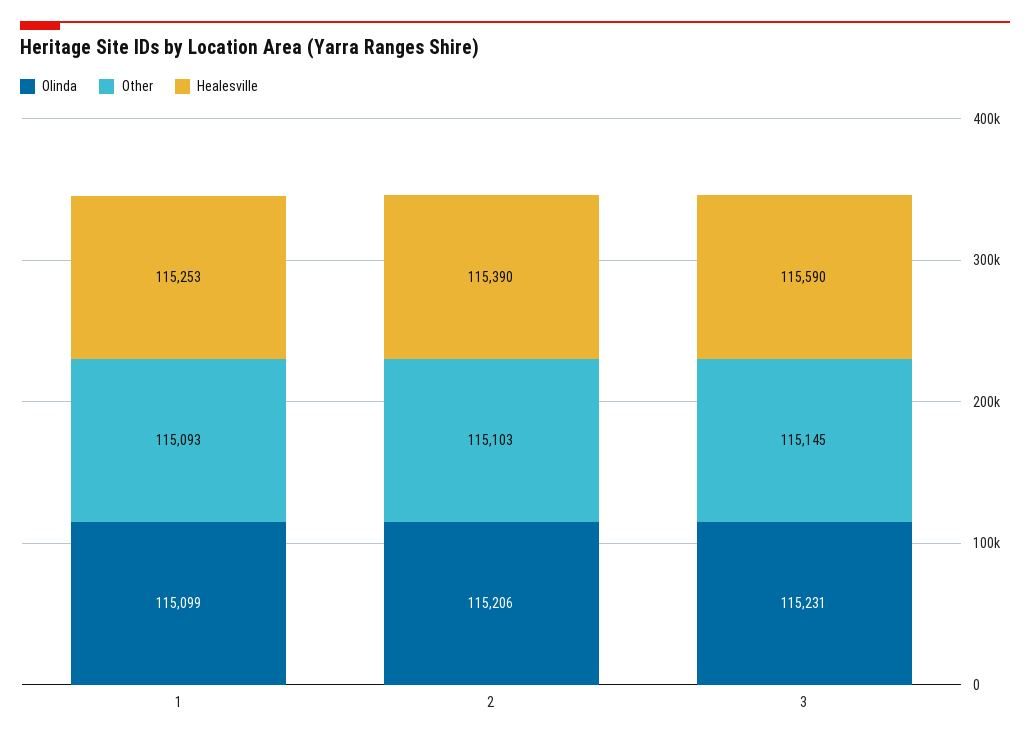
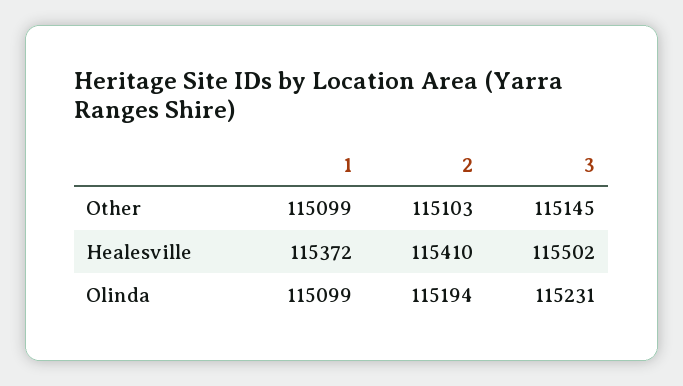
  {
    "Olinda": {
      "1": 115099,
-     "2": 115206,
+     "2": 115194,
      "3": 115231
    },
    "Other": {
-     "1": 115093,
+     "1": 115099,
      "2": 115103,
      "3": 115145
    },
    "Healesville": {
-     "1": 115253,
+     "1": 115372,
-     "2": 115390,
+     "2": 115410,
-     "3": 115590
+     "3": 115502
    }
  }

